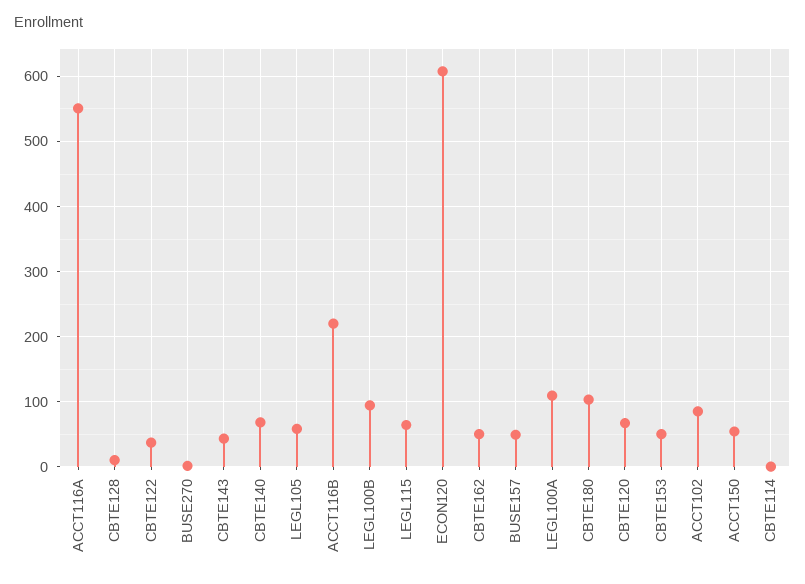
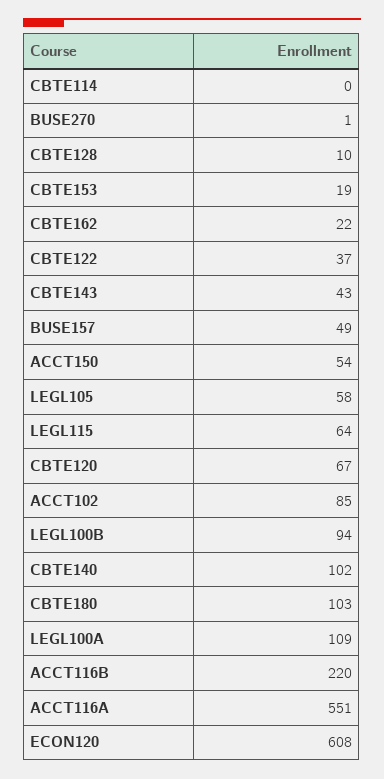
  {
    "ACCT116A": 551,
    "CBTE128": 10,
    "CBTE122": 37,
    "BUSE270": 1,
    "CBTE143": 43,
-   "CBTE140": 70,
+   "CBTE140": 102,
    "LEGL105": 58,
    "ACCT116B": 220,
    "LEGL100B": 94,
    "LEGL115": 64,
    "ECON120": 608,
-   "CBTE162": 50,
+   "CBTE162": 22,
    "BUSE157": 49,
    "LEGL100A": 109,
    "CBTE180": 103,
    "CBTE120": 67,
-   "CBTE153": 50,
+   "CBTE153": 19,
    "ACCT102": 85,
    "ACCT150": 54,
    "CBTE114": 0
  }

